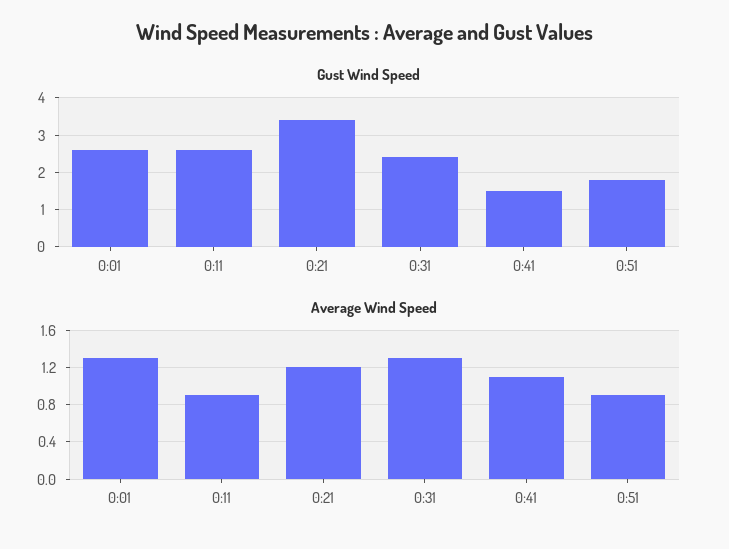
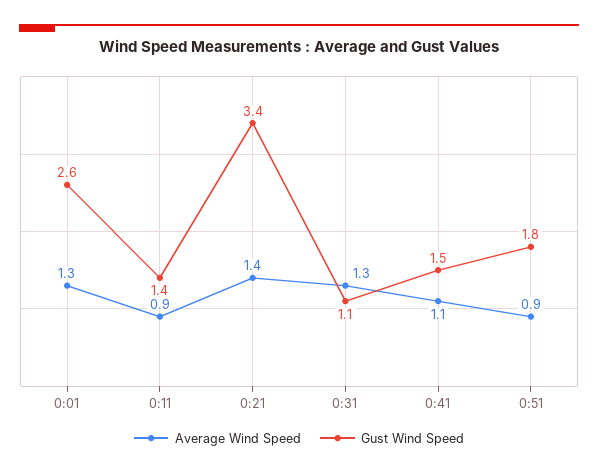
  {
    "Gust Wind Speed": {
      "0:01": 2.6,
-     "0:11": 2.5,
+     "0:11": 1.4,
      "0:21": 3.4,
-     "0:31": 2.5,
+     "0:31": 1.1,
      "0:41": 1.5,
      "0:51": 1.8
    },
    "Average Wind Speed": {
      "0:01": 1.3,
      "0:11": 0.9,
-     "0:21": 1.2,
+     "0:21": 1.4,
      "0:31": 1.3,
      "0:41": 1.1,
      "0:51": 0.9
    }
  }

